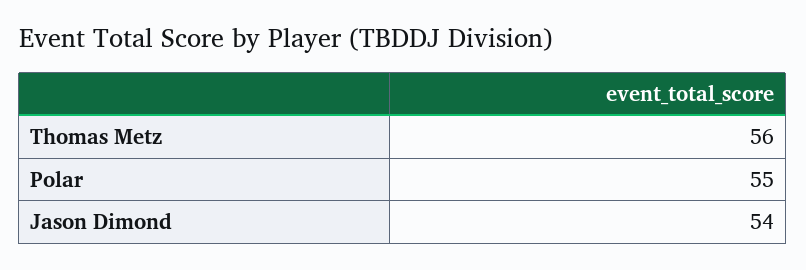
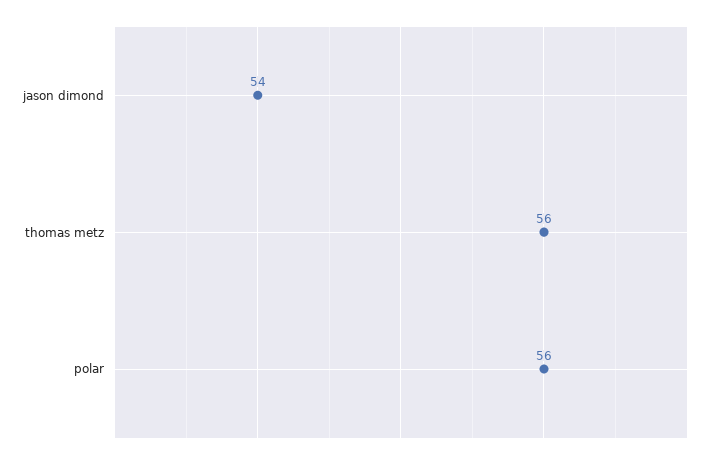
  {
    "Thomas Metz": 56,
-   "Polar": 55,
+   "Polar": 56,
    "Jason Dimond": 54
  }

